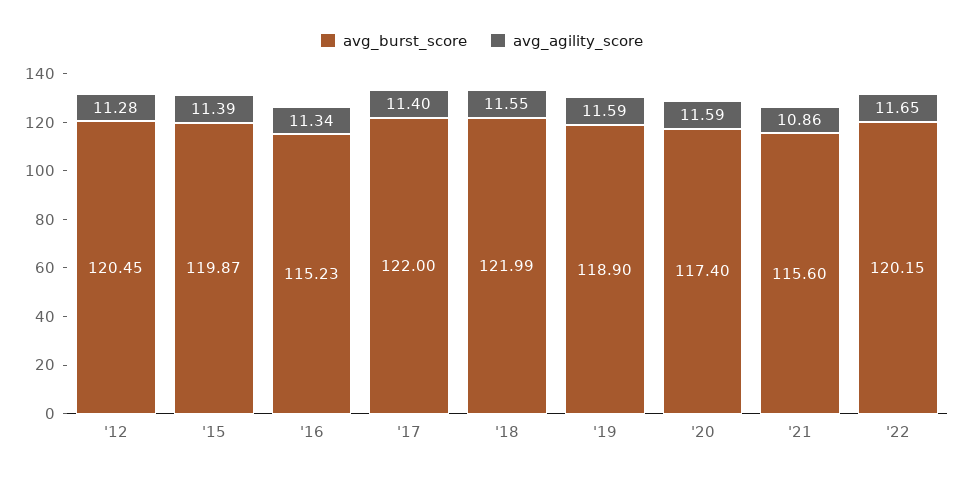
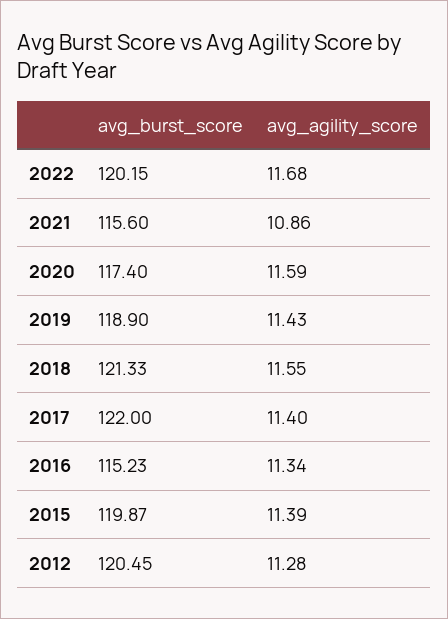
  {
    "avg_burst_score": {
      "'12": 120.45,
      "'15": 119.87,
      "'16": 115.23,
      "'17": 122,
-     "'18": 121.99,
+     "'18": 121.33,
      "'19": 118.9,
      "'20": 117.4,
      "'21": 115.6,
      "'22": 120.15
    },
    "avg_agility_score": {
      "'12": 11.28,
      "'15": 11.39,
      "'16": 11.34,
      "'17": 11.4,
      "'18": 11.55,
-     "'19": 11.59,
+     "'19": 11.43,
      "'20": 11.59,
      "'21": 10.86,
-     "'22": 11.65
+     "'22": 11.68
    }
  }

